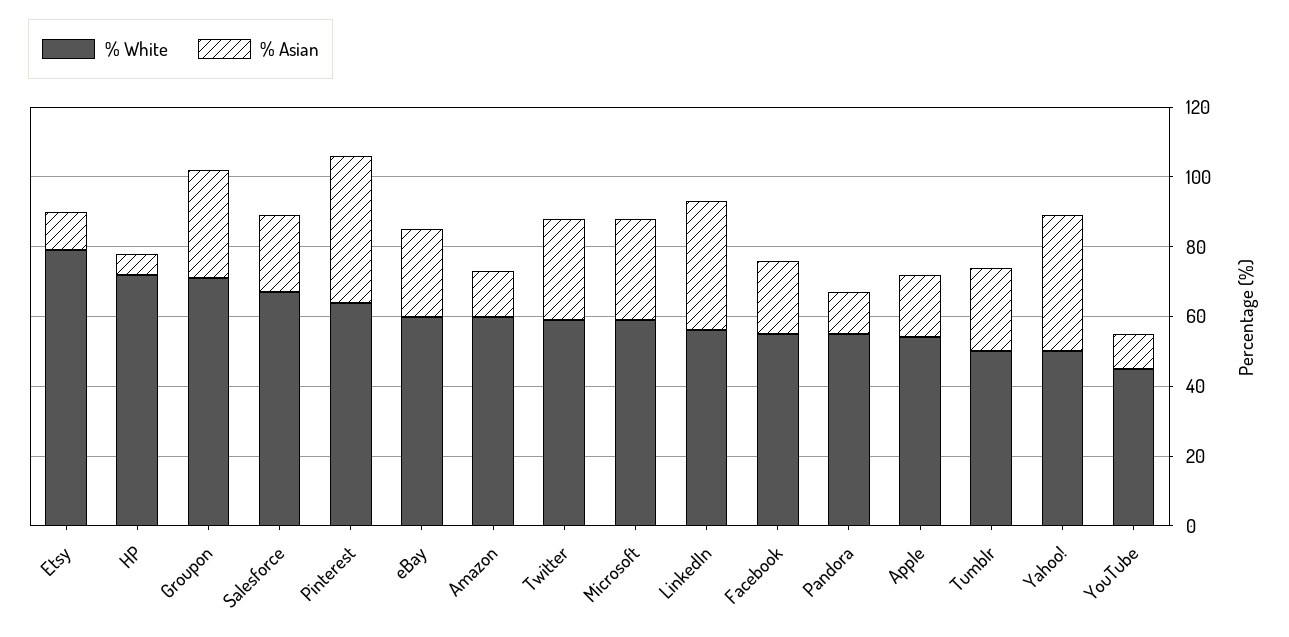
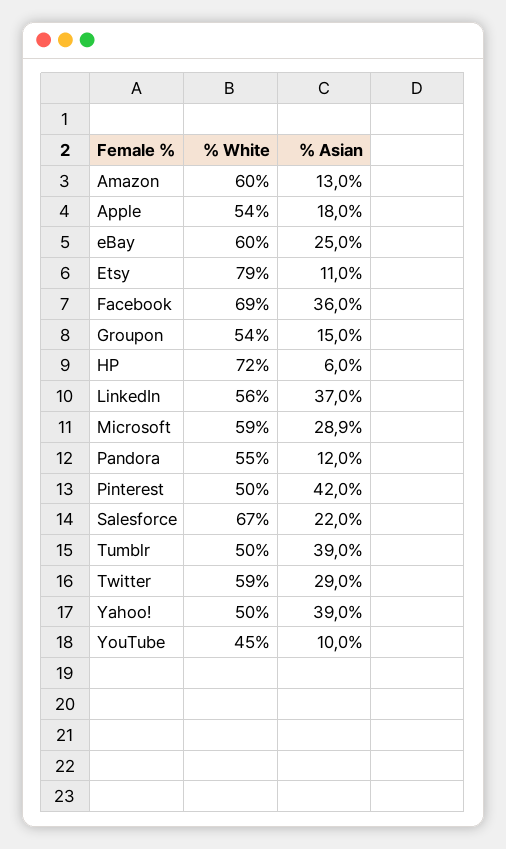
  {
    "% White": {
      "Etsy": 79,
      "HP": 72,
-     "Groupon": 70,
+     "Groupon": 54,
      "Salesforce": 67,
-     "Pinterest": 65,
+     "Pinterest": 50,
      "eBay": 60,
      "Amazon": 60,
      "Twitter": 59,
      "Microsoft": 59,
      "LinkedIn": 56,
-     "Facebook": 55,
+     "Facebook": 69,
      "Pandora": 55,
      "Apple": 54,
      "Tumblr": 50,
      "Yahoo!": 50,
      "YouTube": 45
    },
    "% Asian": {
      "Etsy": 11,
      "HP": 6,
-     "Groupon": 30,
+     "Groupon": 15,
      "Salesforce": 22,
      "Pinterest": 42,
      "eBay": 25,
      "Amazon": 13,
      "Twitter": 29,
      "Microsoft": 28.9,
      "LinkedIn": 37,
-     "Facebook": 20,
+     "Facebook": 36,
      "Pandora": 12,
      "Apple": 18,
-     "Tumblr": 25,
+     "Tumblr": 39,
      "Yahoo!": 39,
      "YouTube": 10
    }
  }

